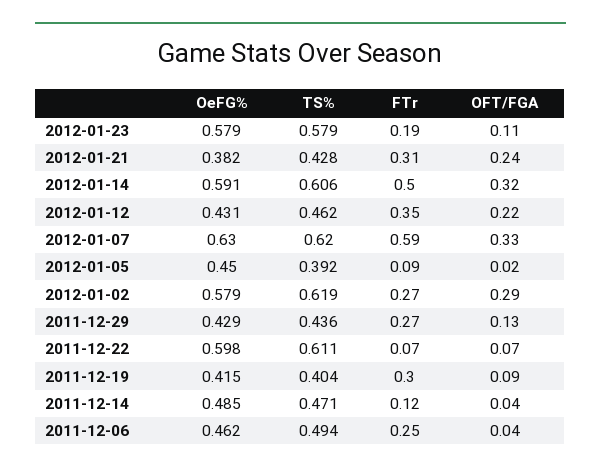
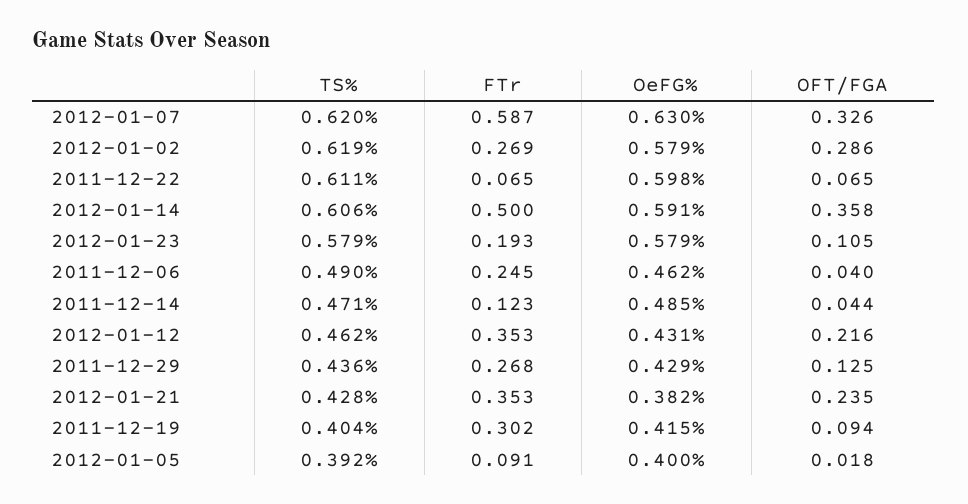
  {
    "OeFG%": {
      "2012-01-23": 0.579,
      "2012-01-21": 0.382,
      "2012-01-14": 0.591,
      "2012-01-12": 0.431,
      "2012-01-07": 0.63,
-     "2012-01-05": 0.45,
+     "2012-01-05": 0.4,
      "2012-01-02": 0.579,
      "2011-12-29": 0.429,
      "2011-12-22": 0.598,
      "2011-12-19": 0.415,
      "2011-12-14": 0.485,
      "2011-12-06": 0.462
    },
    "TS%": {
      "2012-01-23": 0.579,
      "2012-01-21": 0.428,
      "2012-01-14": 0.606,
      "2012-01-12": 0.462,
      "2012-01-07": 0.62,
      "2012-01-05": 0.392,
      "2012-01-02": 0.619,
      "2011-12-29": 0.436,
      "2011-12-22": 0.611,
      "2011-12-19": 0.404,
      "2011-12-14": 0.471,
-     "2011-12-06": 0.494
+     "2011-12-06": 0.49
    },
    "FTr": {
      "2012-01-23": 0.193,
-     "2012-01-21": 0.31,
+     "2012-01-21": 0.353,
      "2012-01-14": 0.5,
      "2012-01-12": 0.353,
      "2012-01-07": 0.587,
      "2012-01-05": 0.091,
      "2012-01-02": 0.269,
      "2011-12-29": 0.268,
      "2011-12-22": 0.065,
      "2011-12-19": 0.302,
      "2011-12-14": 0.123,
      "2011-12-06": 0.245
    },
    "OFT/FGA": {
      "2012-01-23": 0.105,
      "2012-01-21": 0.235,
-     "2012-01-14": 0.32,
+     "2012-01-14": 0.358,
      "2012-01-12": 0.216,
      "2012-01-07": 0.326,
      "2012-01-05": 0.018,
      "2012-01-02": 0.286,
      "2011-12-29": 0.125,
      "2011-12-22": 0.065,
      "2011-12-19": 0.094,
      "2011-12-14": 0.044,
      "2011-12-06": 0.04
    }
  }

